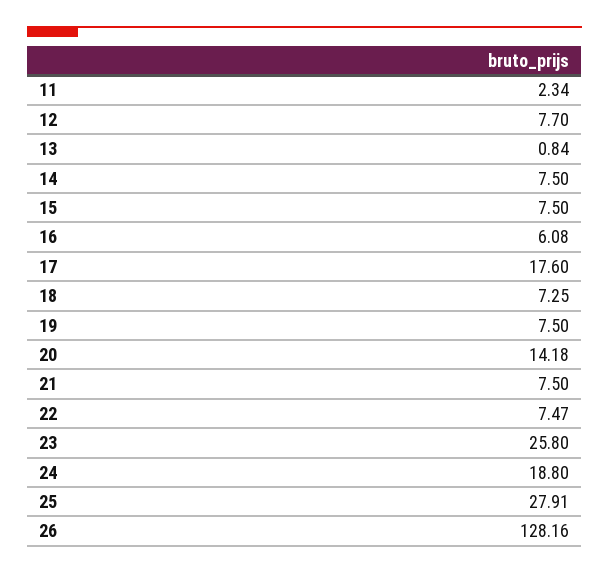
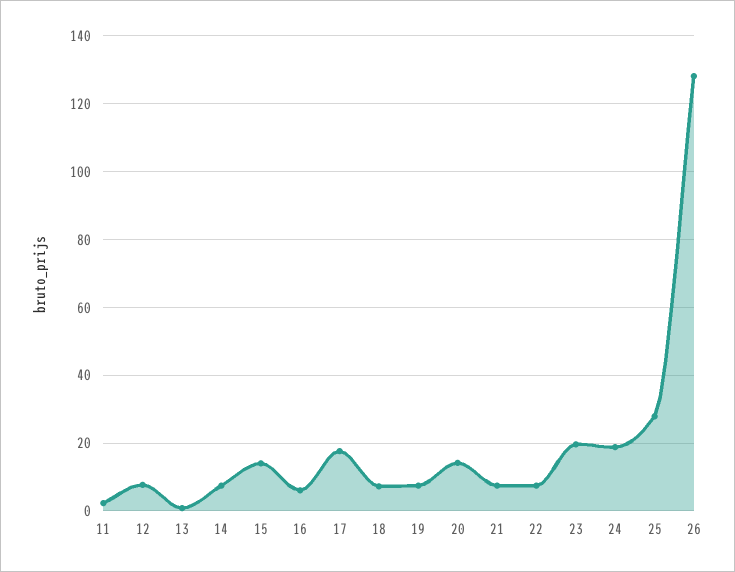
  {
    "11": 2.34,
    "12": 7.7,
    "13": 0.84,
    "14": 7.5,
-   "15": 7.5,
+   "15": 14,
    "16": 6.08,
    "17": 17.6,
    "18": 7.25,
    "19": 7.5,
    "20": 14.18,
    "21": 7.5,
    "22": 7.47,
-   "23": 25.8,
+   "23": 20,
    "24": 18.8,
    "25": 27.91,
    "26": 128.16
  }

